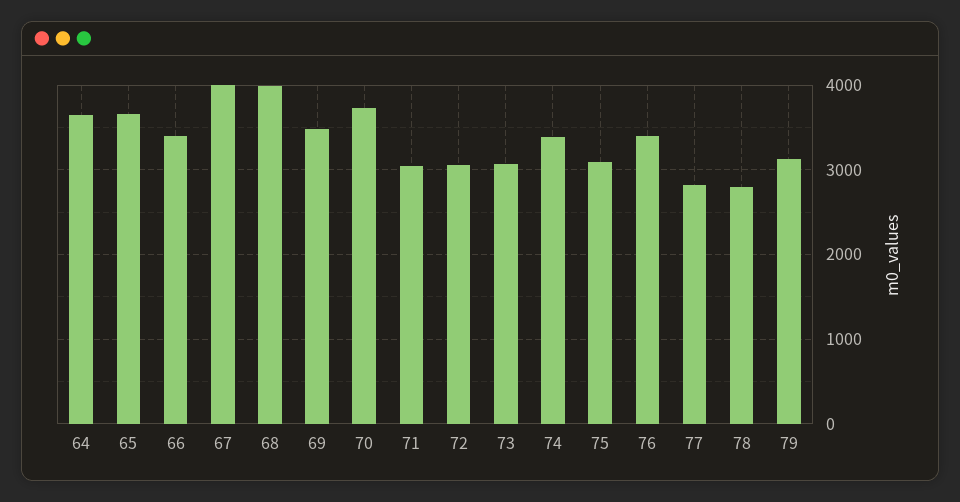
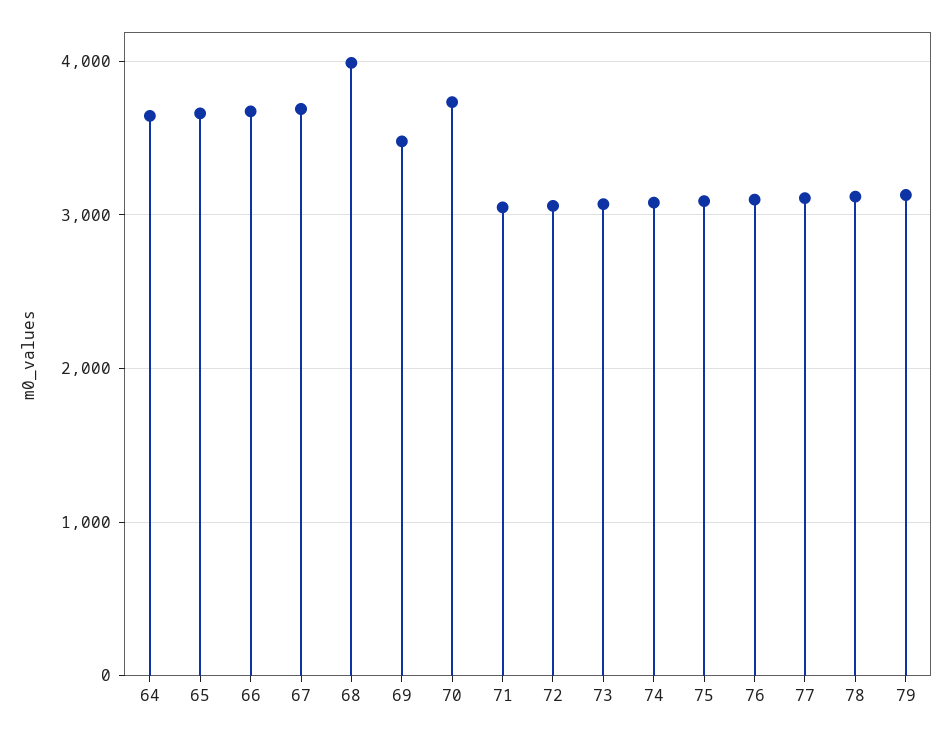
  {
    "64": 3600,
    "65": 3700,
-   "66": 3400,
+   "66": 3700,
-   "67": 4000,
+   "67": 3700,
    "68": 4000,
    "69": 3500,
    "70": 3700,
    "71": 3100,
    "72": 3100,
    "73": 3100,
-   "74": 3400,
+   "74": 3100,
    "75": 3100,
-   "76": 3400,
+   "76": 3100,
-   "77": 2800,
+   "77": 3100,
-   "78": 2800,
+   "78": 3100,
    "79": 3100
  }

